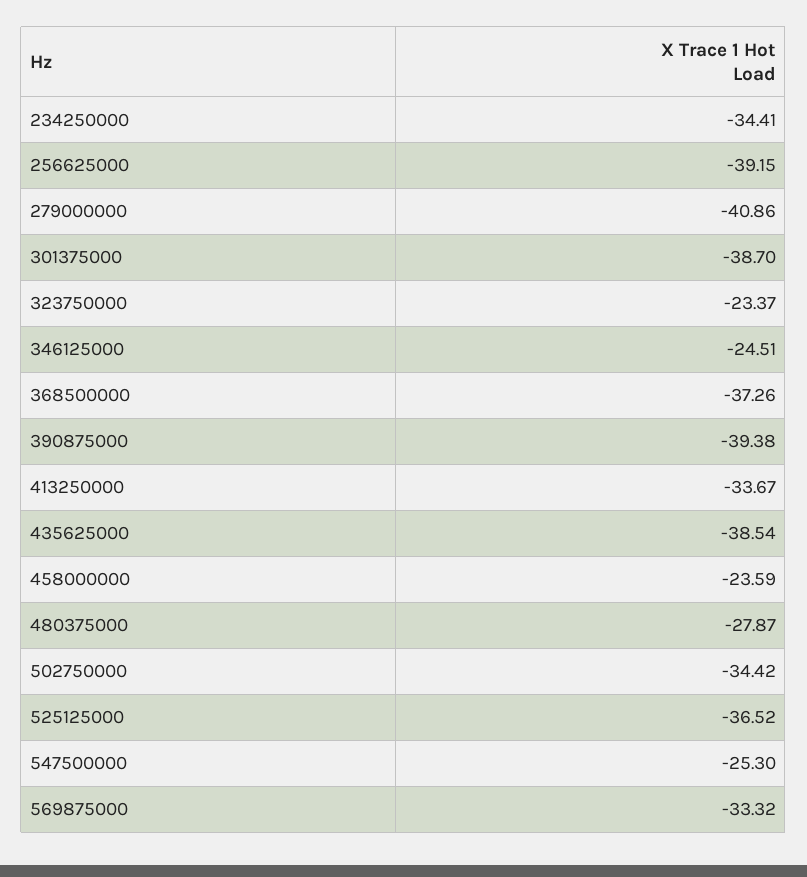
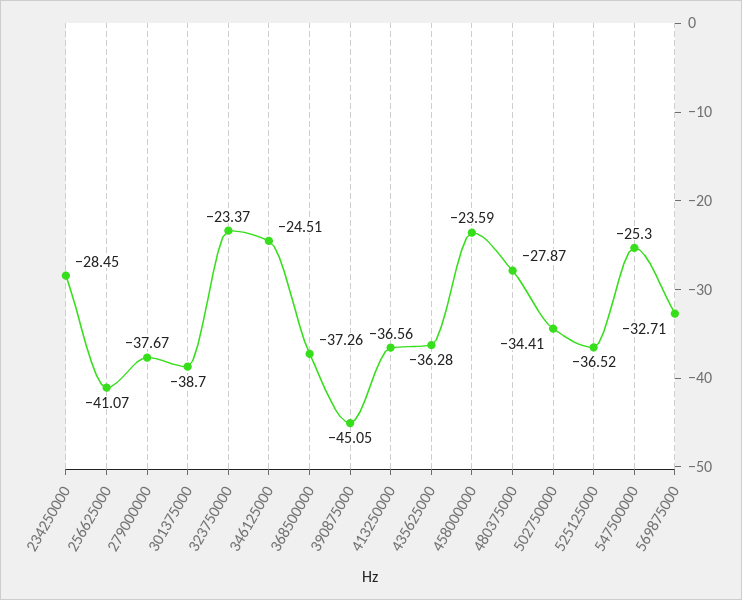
  {
-   "234250000": -34.41,
+   "234250000": -28.45,
-   "256625000": -39.15,
+   "256625000": -41.07,
-   "279000000": -40.86,
+   "279000000": -37.67,
    "301375000": -38.7,
    "323750000": -23.37,
    "346125000": -24.51,
    "368500000": -37.26,
-   "390875000": -39.38,
+   "390875000": -45.05,
-   "413250000": -33.67,
+   "413250000": -36.56,
-   "435625000": -38.54,
+   "435625000": -36.28,
    "458000000": -23.59,
    "480375000": -27.87,
-   "502750000": -34.42,
+   "502750000": -34.41,
    "525125000": -36.52,
    "547500000": -25.3,
-   "569875000": -33.32
+   "569875000": -32.71
  }

